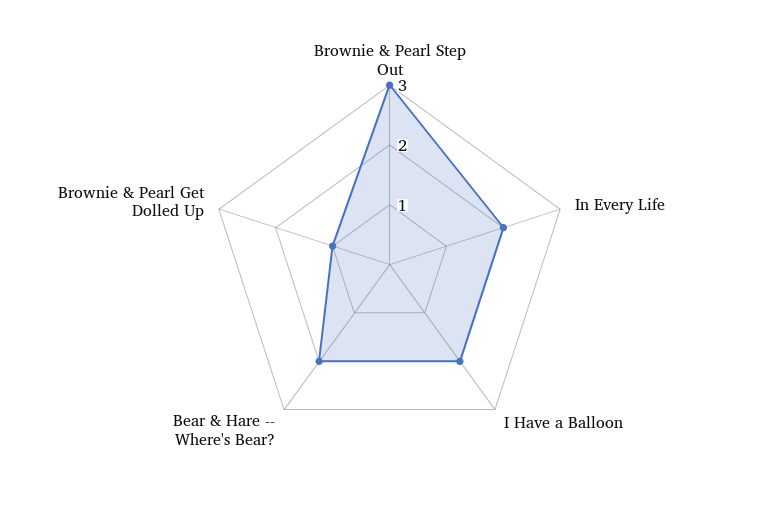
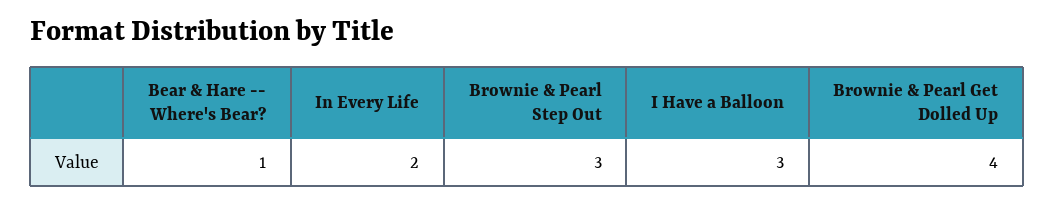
  {
    "Brownie & Pearl Step Out": 3,
    "In Every Life": 2,
-   "I Have a Balloon": 2,
+   "I Have a Balloon": 3,
-   "Bear & Hare -- Where's Bear?": 2,
+   "Bear & Hare -- Where's Bear?": 1,
-   "Brownie & Pearl Get Dolled Up": 1
+   "Brownie & Pearl Get Dolled Up": 4
  }

